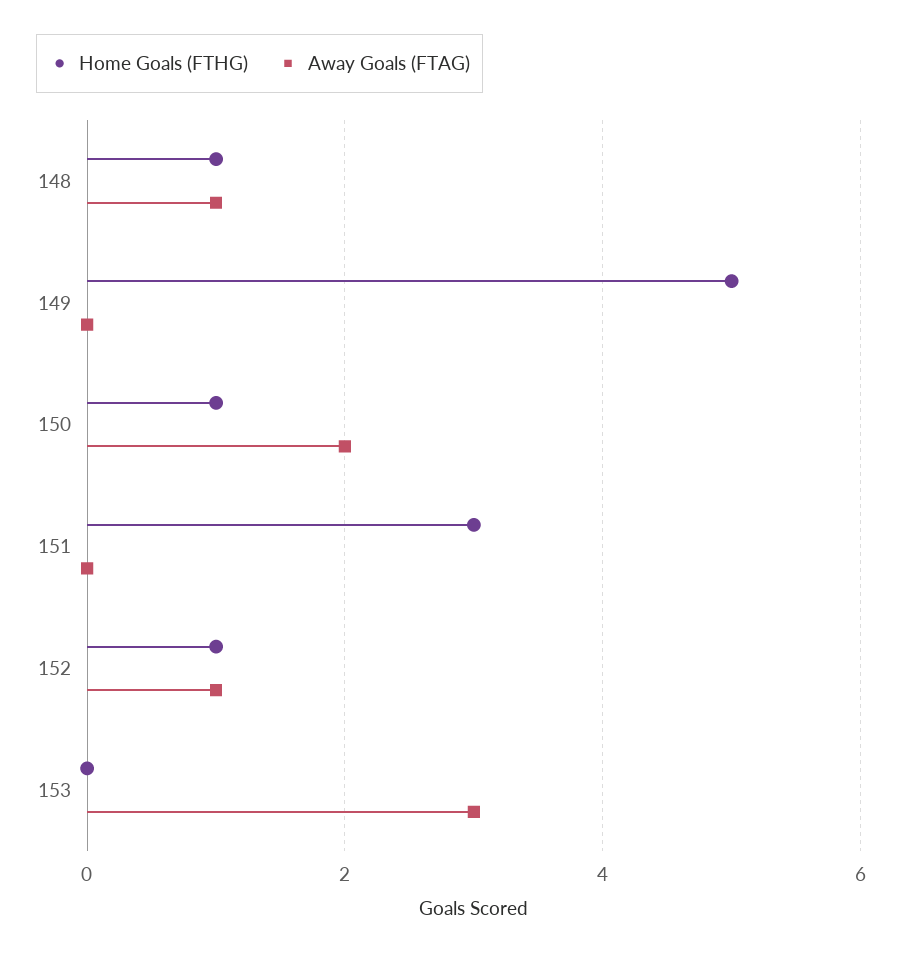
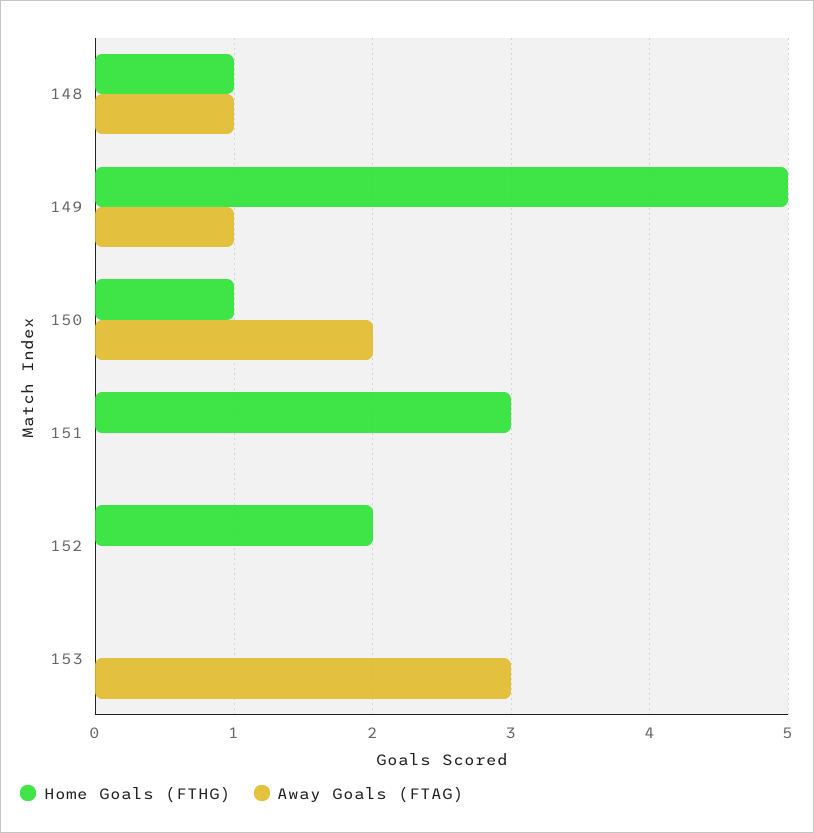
  {
    "Home Goals (FTHG)": {
      "148": 1,
      "149": 5,
      "150": 1,
      "151": 3,
-     "152": 1,
+     "152": 2,
      "153": 0
    },
    "Away Goals (FTAG)": {
      "148": 1,
-     "149": 0,
+     "149": 1,
      "150": 2,
      "151": 0,
-     "152": 1,
+     "152": 0,
      "153": 3
    }
  }

